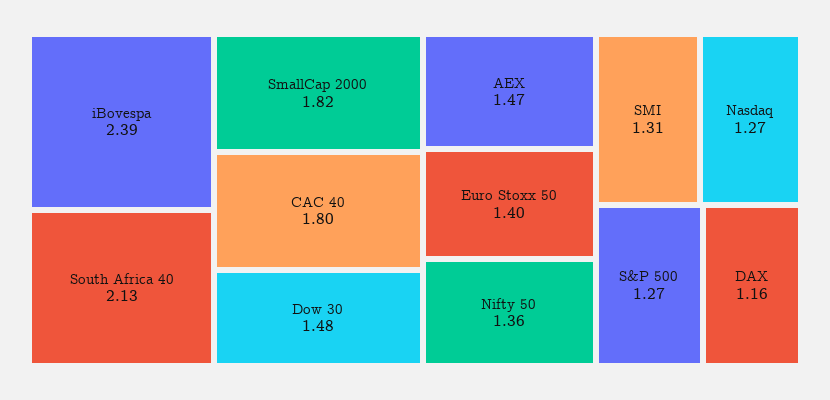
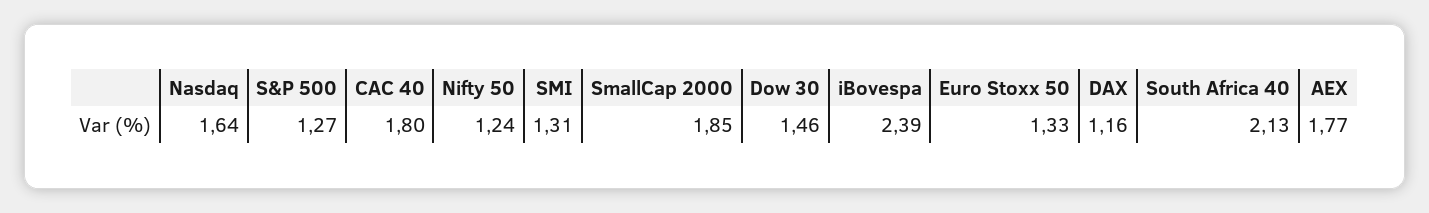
  {
    "iBovespa": 2.39,
    "South Africa 40": 2.13,
-   "SmallCap 2000": 1.82,
+   "SmallCap 2000": 1.85,
    "CAC 40": 1.8,
-   "Dow 30": 1.48,
+   "Dow 30": 1.46,
-   "AEX": 1.47,
+   "AEX": 1.77,
-   "Euro Stoxx 50": 1.4,
+   "Euro Stoxx 50": 1.33,
-   "Nifty 50": 1.36,
+   "Nifty 50": 1.24,
    "SMI": 1.31,
-   "Nasdaq": 1.27,
+   "Nasdaq": 1.64,
    "S&P 500": 1.27,
    "DAX": 1.16
  }

